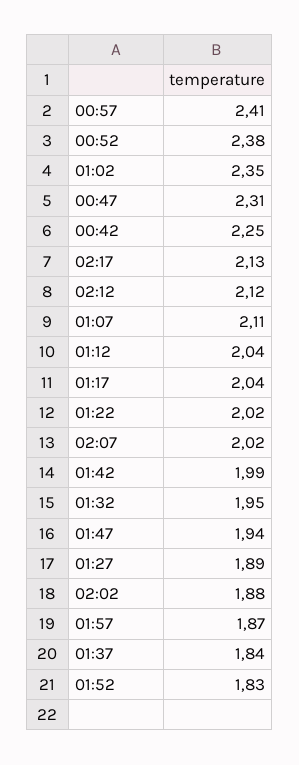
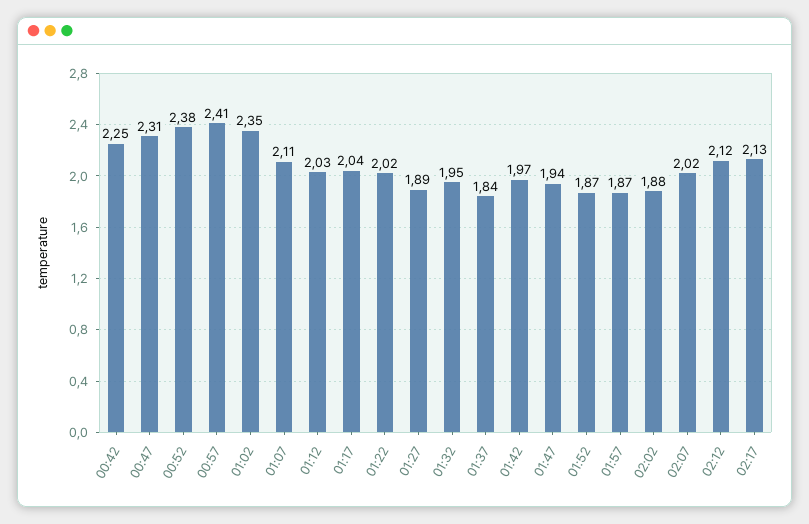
  {
    "00:57": 2.41,
    "00:52": 2.38,
    "01:02": 2.35,
    "00:47": 2.31,
    "00:42": 2.25,
    "02:17": 2.13,
    "02:12": 2.12,
    "01:07": 2.11,
-   "01:12": 2.04,
+   "01:12": 2.03,
    "01:17": 2.04,
    "01:22": 2.02,
    "02:07": 2.02,
-   "01:42": 1.99,
+   "01:42": 1.97,
    "01:32": 1.95,
    "01:47": 1.94,
    "01:27": 1.89,
    "02:02": 1.88,
    "01:57": 1.87,
    "01:37": 1.84,
-   "01:52": 1.83
+   "01:52": 1.87
  }

